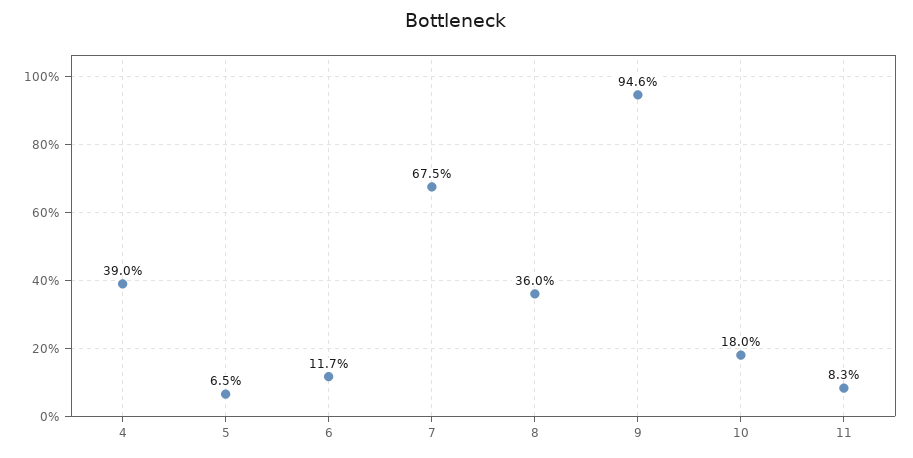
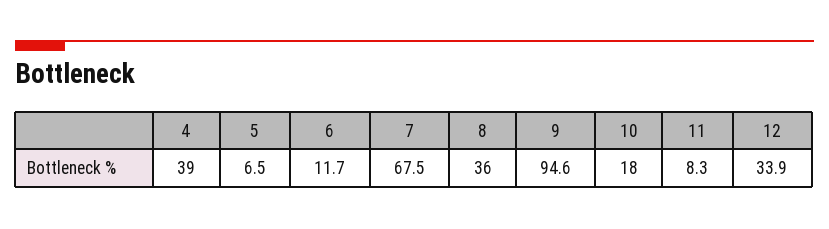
  {
    "4": 39,
    "5": 6.5,
    "6": 11.7,
    "7": 67.5,
    "8": 36,
    "9": 94.6,
    "10": 18,
-   "11": 8.3
+   "11": 8.3,
+   "12": 33.9
  }

